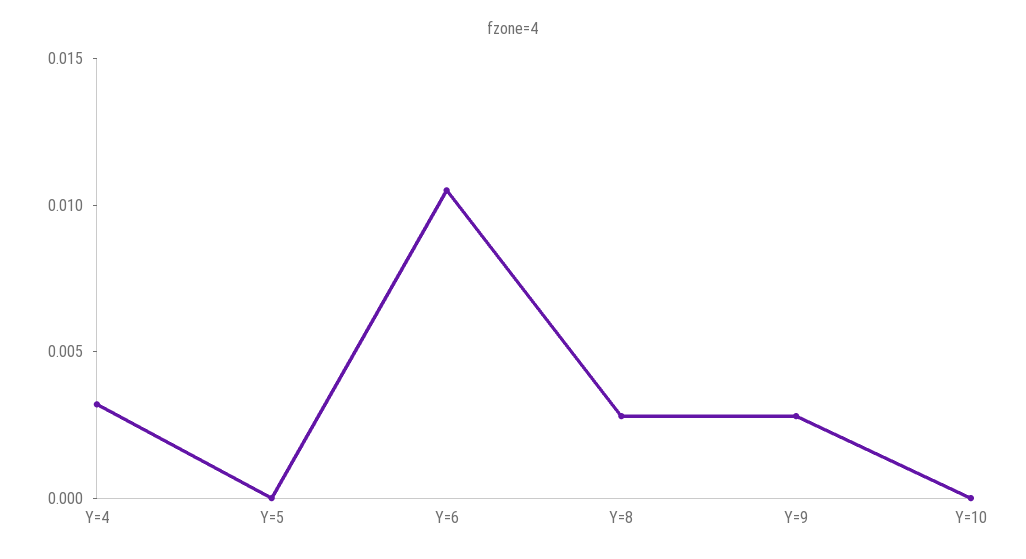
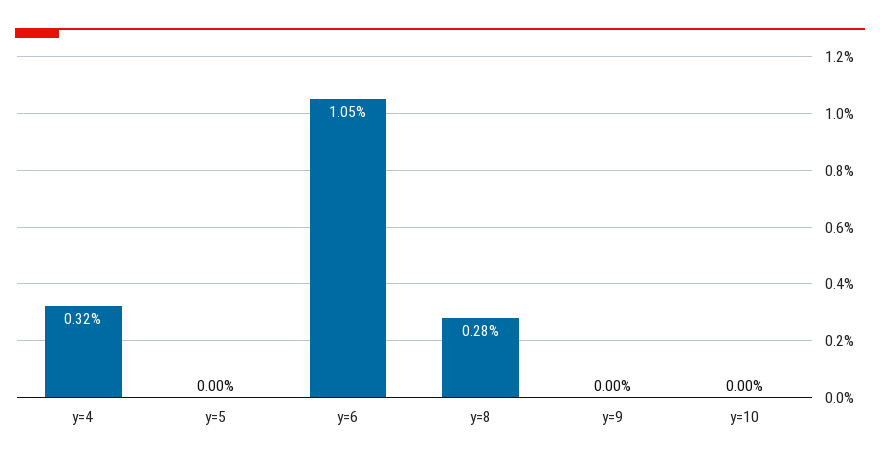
  {
    "Y=4": 0.0032,
    "Y=5": 0,
    "Y=6": 0.0105,
    "Y=8": 0.0028,
-   "Y=9": 0.003,
+   "Y=9": 0,
    "Y=10": 0
  }

